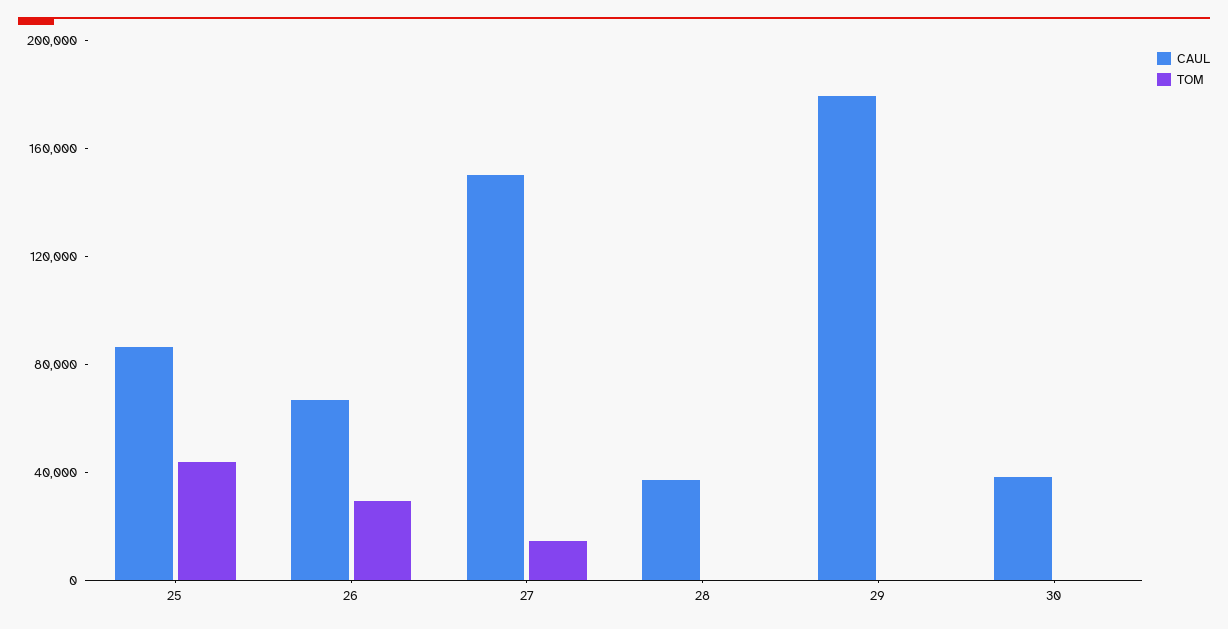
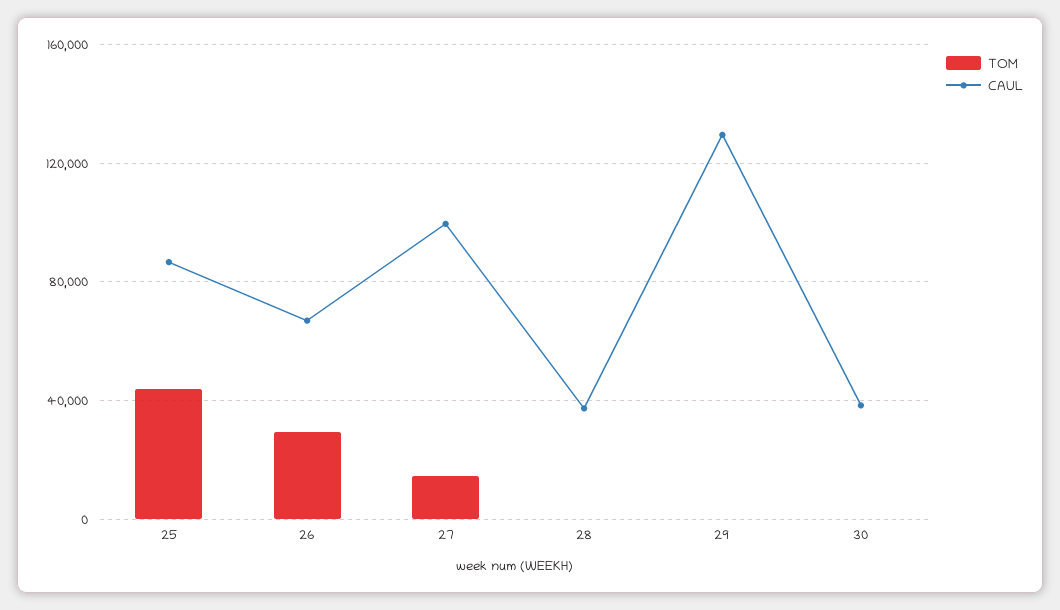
  {
    "CAUL": {
      "25": 85000,
      "26": 65000,
-     "27": 150000,
+     "27": 100000,
      "28": 35000,
-     "29": 180000,
+     "29": 130000,
      "30": 40000
    },
    "TOM": {
      "25": 45000,
      "26": 30000,
      "27": 15000,
      "28": 0,
      "29": 0,
      "30": 0
    }
  }

